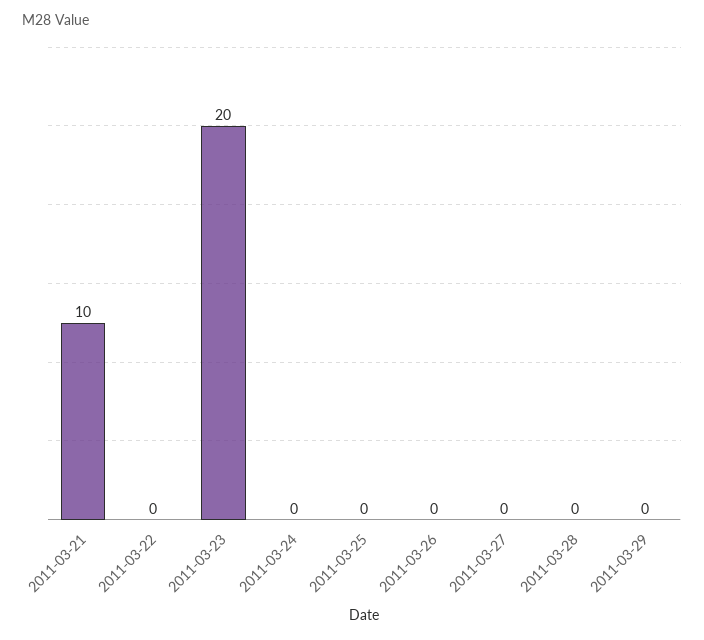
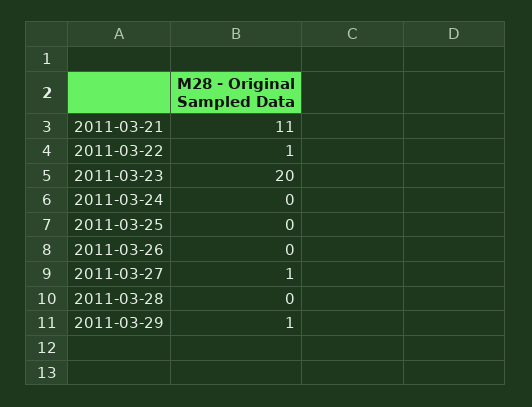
  {
-   "2011-03-21": 10,
+   "2011-03-21": 11,
-   "2011-03-22": 0,
+   "2011-03-22": 1,
    "2011-03-23": 20,
    "2011-03-24": 0,
    "2011-03-25": 0,
    "2011-03-26": 0,
-   "2011-03-27": 0,
+   "2011-03-27": 1,
    "2011-03-28": 0,
-   "2011-03-29": 0
+   "2011-03-29": 1
  }

